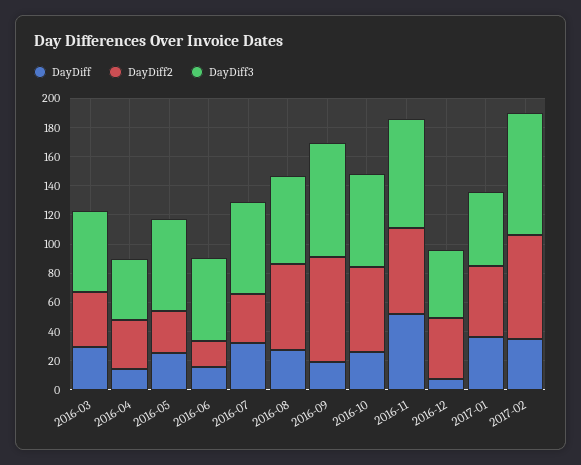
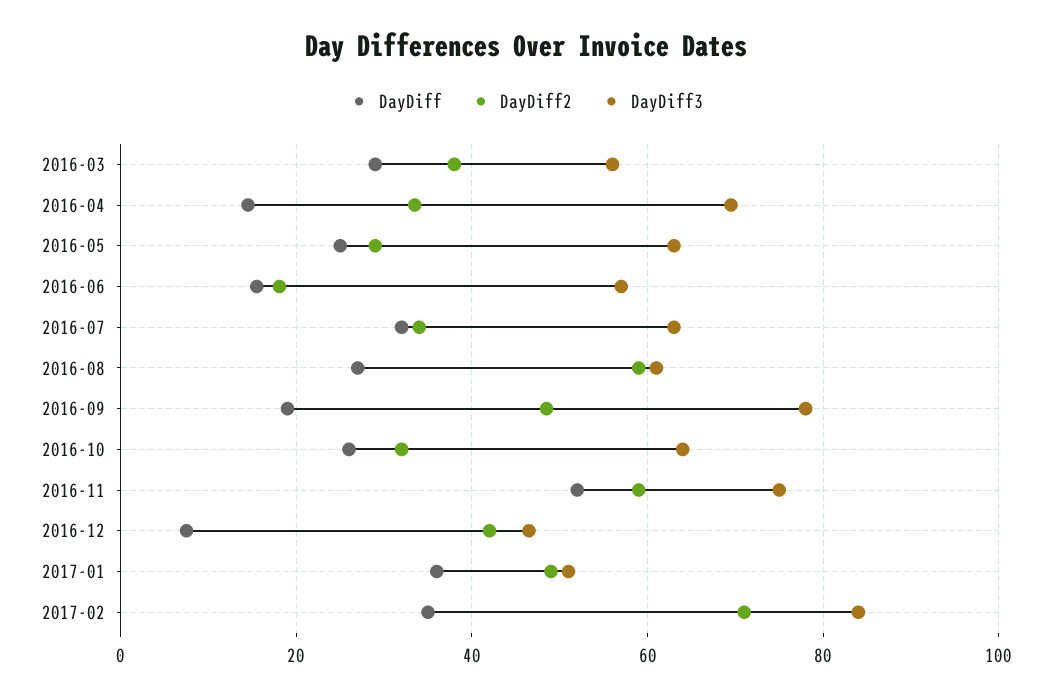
  {
    "DayDiff": {
      "2016-03": 30,
      "2016-04": 14,
      "2016-05": 26,
      "2016-06": 16,
      "2016-07": 32,
      "2016-08": 28,
      "2016-09": 20,
      "2016-10": 26,
      "2016-11": 52,
      "2016-12": 8,
      "2017-01": 36,
      "2017-02": 36
    },
    "DayDiff2": {
      "2016-03": 38,
      "2016-04": 34,
      "2016-05": 30,
      "2016-06": 18,
      "2016-07": 34,
      "2016-08": 60,
-     "2016-09": 70,
+     "2016-09": 48,
-     "2016-10": 60,
+     "2016-10": 32,
      "2016-11": 60,
      "2016-12": 42,
      "2017-01": 50,
      "2017-02": 72
    },
    "DayDiff3": {
      "2016-03": 56,
-     "2016-04": 40,
+     "2016-04": 70,
      "2016-05": 64,
      "2016-06": 58,
      "2016-07": 64,
      "2016-08": 62,
      "2016-09": 78,
      "2016-10": 64,
      "2016-11": 76,
      "2016-12": 46,
      "2017-01": 52,
      "2017-02": 84
    }
  }

